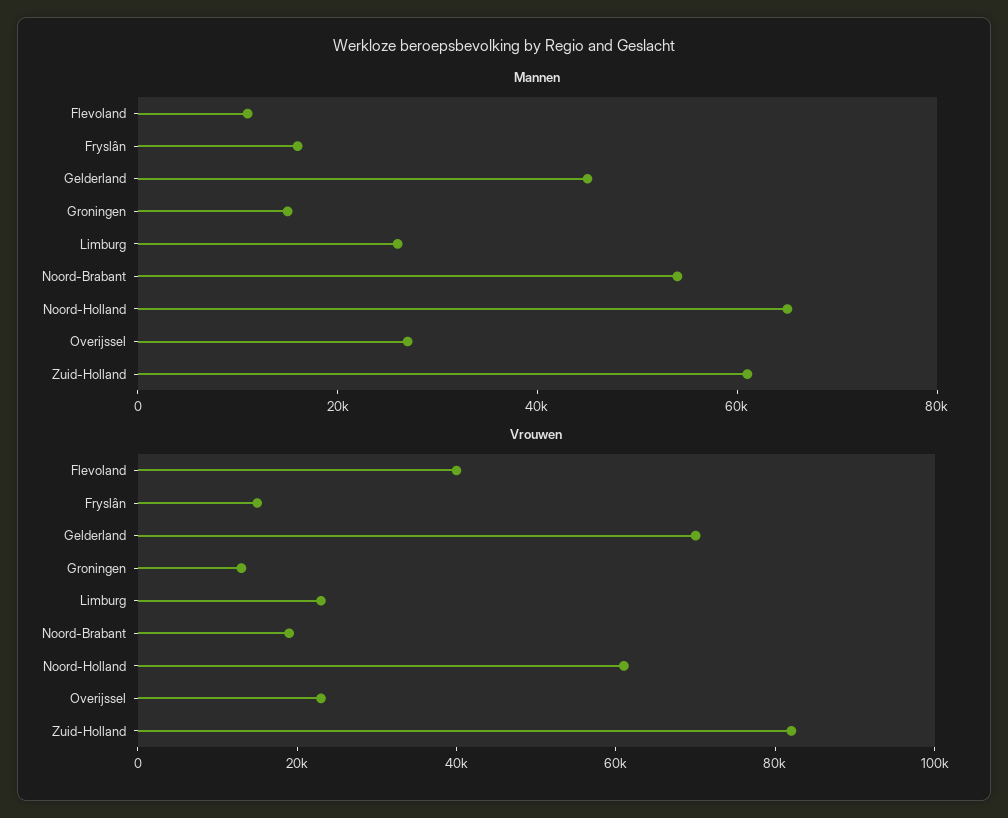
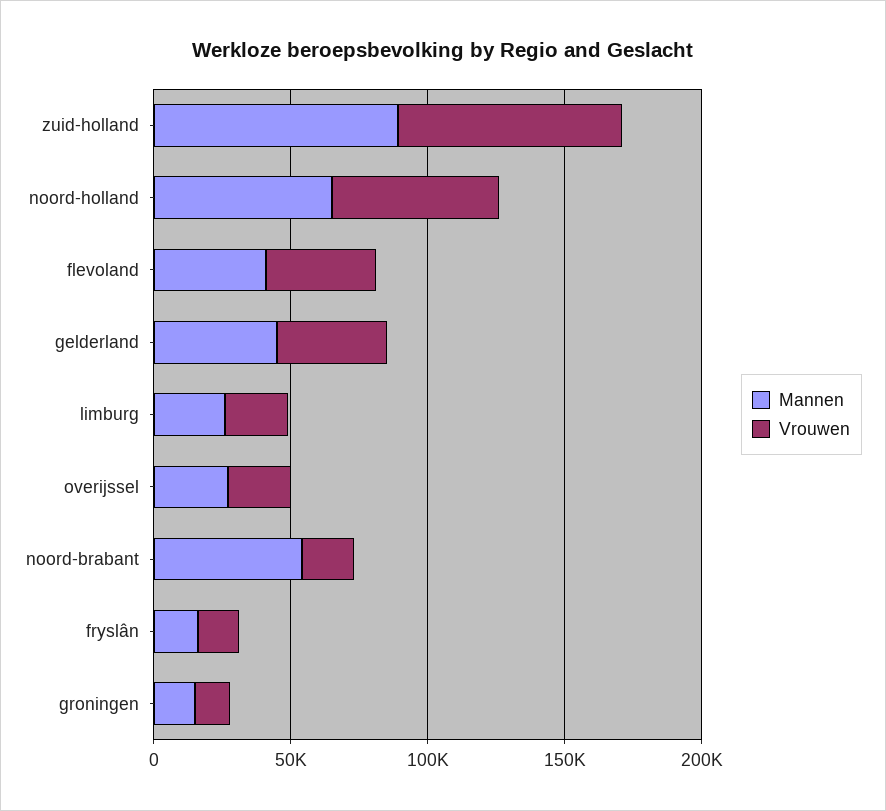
  {
    "Mannen": {
-     "Flevoland": 10000,
+     "Flevoland": 40000,
      "Fryslân": 15000,
      "Gelderland": 45000,
      "Groningen": 15000,
      "Limburg": 25000,
      "Noord-Brabant": 55000,
      "Noord-Holland": 65000,
      "Overijssel": 25000,
-     "Zuid-Holland": 60000
+     "Zuid-Holland": 90000
    },
    "Vrouwen": {
      "Flevoland": 40000,
      "Fryslân": 15000,
-     "Gelderland": 70000,
+     "Gelderland": 40000,
      "Groningen": 15000,
      "Limburg": 25000,
      "Noord-Brabant": 20000,
      "Noord-Holland": 60000,
      "Overijssel": 25000,
      "Zuid-Holland": 80000
    }
  }

